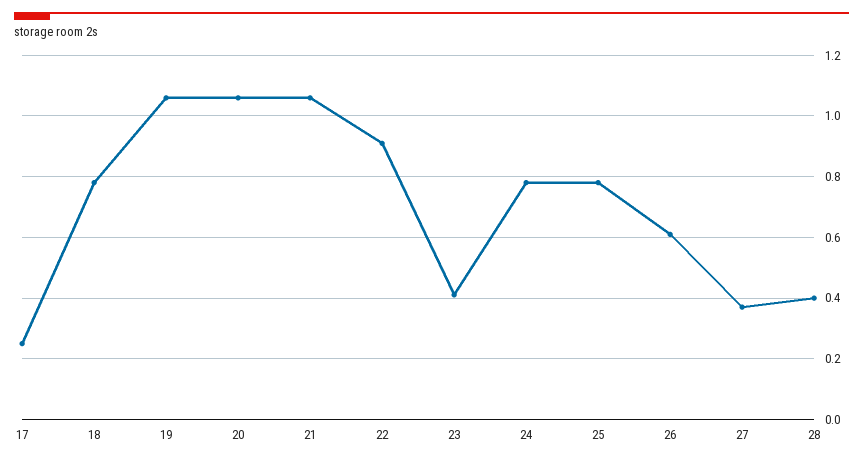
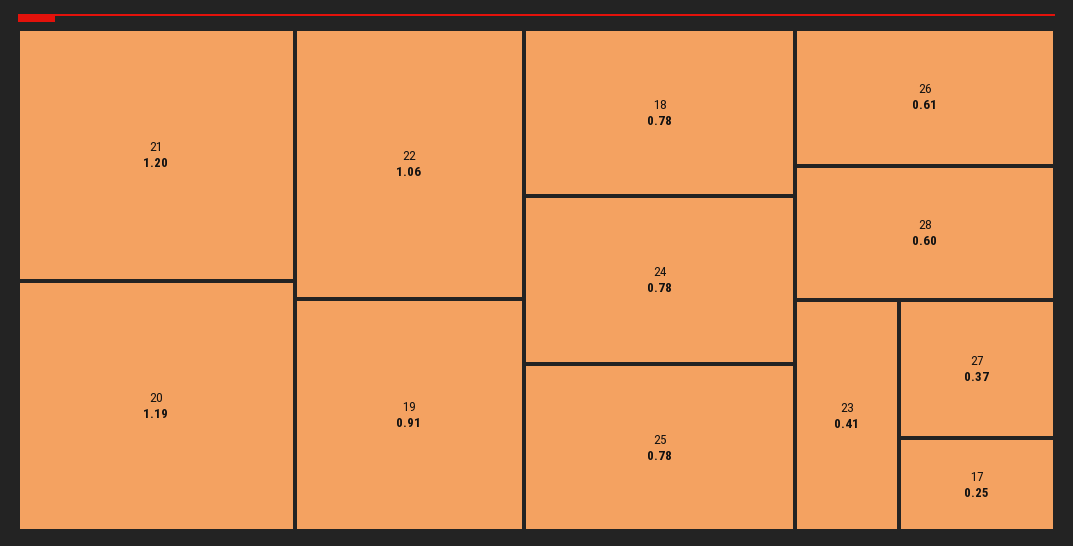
  {
    "17": 0.25,
    "18": 0.78,
-   "19": 1.05,
+   "19": 0.91,
-   "20": 1.05,
+   "20": 1.19,
-   "21": 1.05,
+   "21": 1.2,
-   "22": 0.9,
+   "22": 1.06,
    "23": 0.41,
    "24": 0.78,
    "25": 0.78,
    "26": 0.61,
    "27": 0.37,
-   "28": 0.4
+   "28": 0.6
  }

